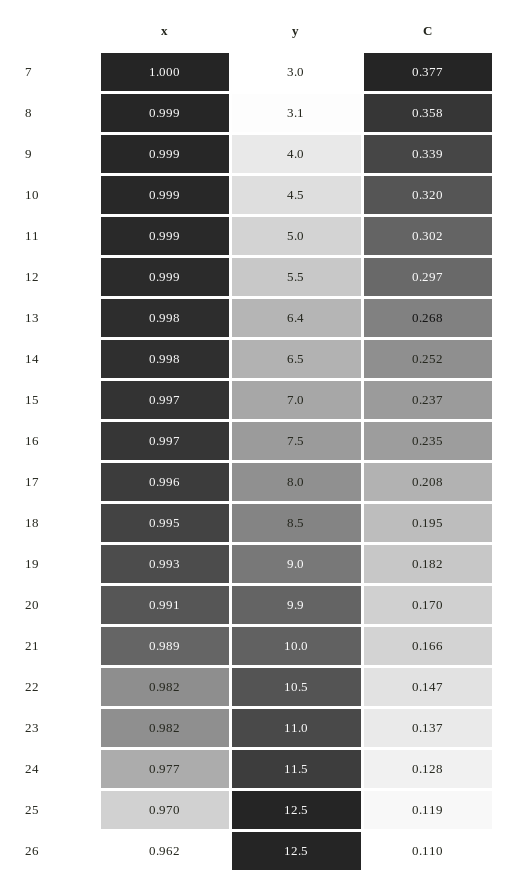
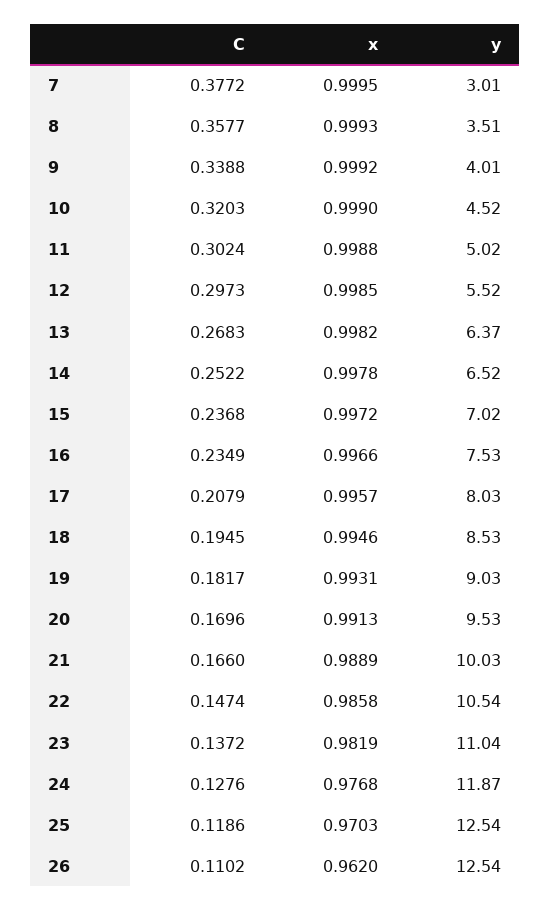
  {
    "x": {
      "7": 0.9995,
      "8": 0.9993,
      "9": 0.9992,
      "10": 0.999,
      "11": 0.9988,
      "12": 0.9985,
      "13": 0.9982,
      "14": 0.9978,
      "15": 0.9972,
      "16": 0.9966,
      "17": 0.9957,
      "18": 0.9946,
      "19": 0.9931,
      "20": 0.9913,
      "21": 0.9889,
-     "22": 0.982,
+     "22": 0.9858,
      "23": 0.9819,
      "24": 0.9768,
      "25": 0.9703,
      "26": 0.962
    },
    "y": {
      "7": 3.01,
-     "8": 3.1,
+     "8": 3.51,
      "9": 4.01,
      "10": 4.52,
      "11": 5.02,
      "12": 5.52,
      "13": 6.37,
      "14": 6.52,
      "15": 7.02,
      "16": 7.53,
      "17": 8.03,
      "18": 8.53,
      "19": 9.03,
-     "20": 9.9,
+     "20": 9.53,
      "21": 10.03,
      "22": 10.54,
      "23": 11.04,
-     "24": 11.5,
+     "24": 11.87,
      "25": 12.54,
      "26": 12.54
    },
    "C": {
      "7": 0.3772,
      "8": 0.3577,
      "9": 0.3388,
      "10": 0.3203,
      "11": 0.3024,
      "12": 0.2973,
      "13": 0.2683,
      "14": 0.2522,
      "15": 0.2368,
      "16": 0.2349,
      "17": 0.2079,
      "18": 0.1945,
      "19": 0.1817,
      "20": 0.1696,
      "21": 0.166,
      "22": 0.1474,
      "23": 0.1372,
      "24": 0.1276,
      "25": 0.1186,
      "26": 0.1102
    }
  }

